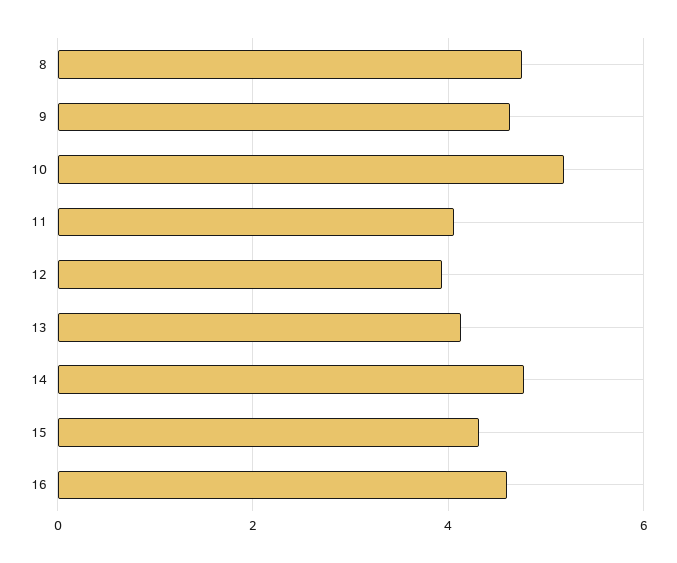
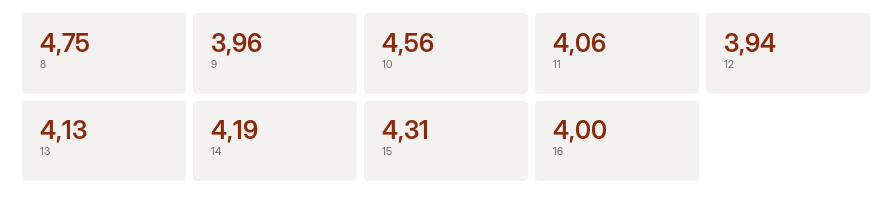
  {
    "8": 4.75,
-   "9": 4.6,
+   "9": 3.96,
-   "10": 5.2,
+   "10": 4.56,
    "11": 4.06,
    "12": 3.94,
    "13": 4.13,
-   "14": 4.8,
+   "14": 4.19,
    "15": 4.31,
-   "16": 4.6
+   "16": 4
  }

